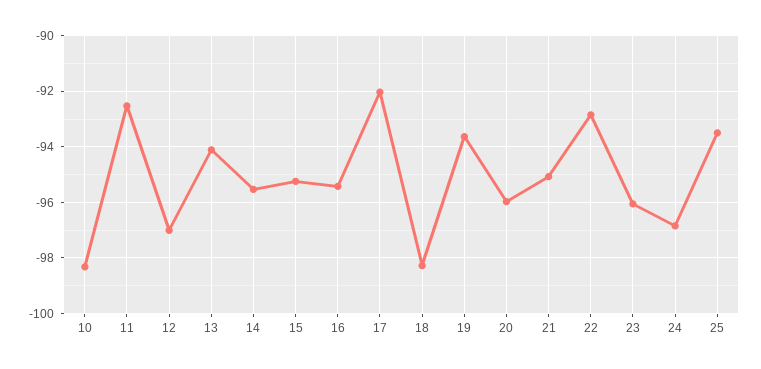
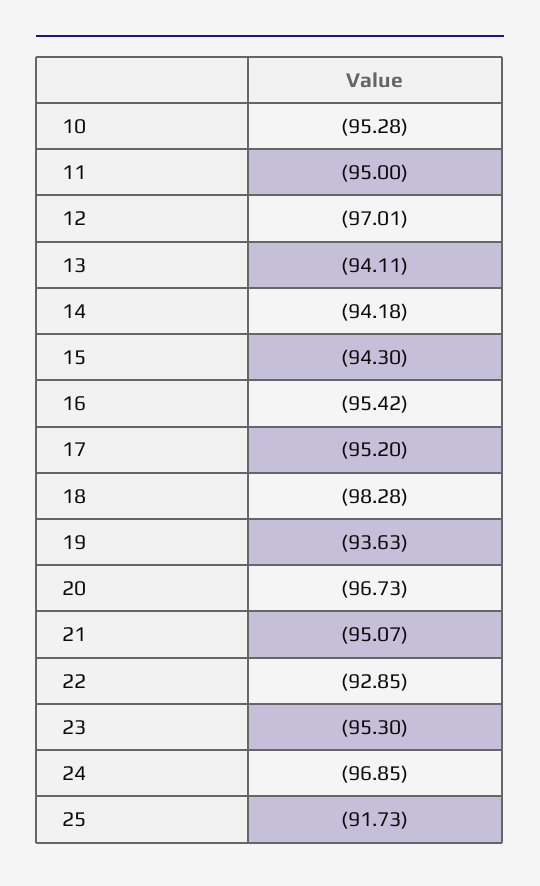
  {
-   "10": -98.25,
+   "10": -95.28,
-   "11": -92.5,
+   "11": -95,
    "12": -97.01,
    "13": -94.11,
-   "14": -95.5,
+   "14": -94.18,
-   "15": -95.25,
+   "15": -94.3,
    "16": -95.42,
-   "17": -92,
+   "17": -95.2,
    "18": -98.28,
    "19": -93.63,
-   "20": -96,
+   "20": -96.73,
    "21": -95.07,
    "22": -92.85,
-   "23": -96,
+   "23": -95.3,
    "24": -96.85,
-   "25": -93.5
+   "25": -91.73
  }

